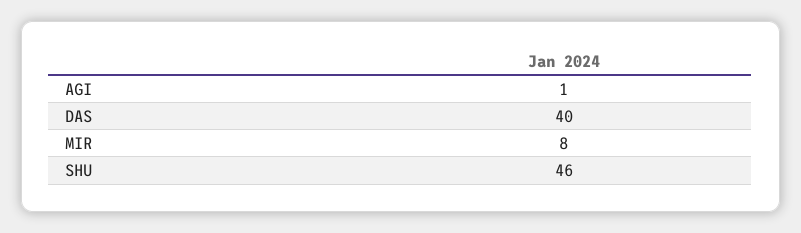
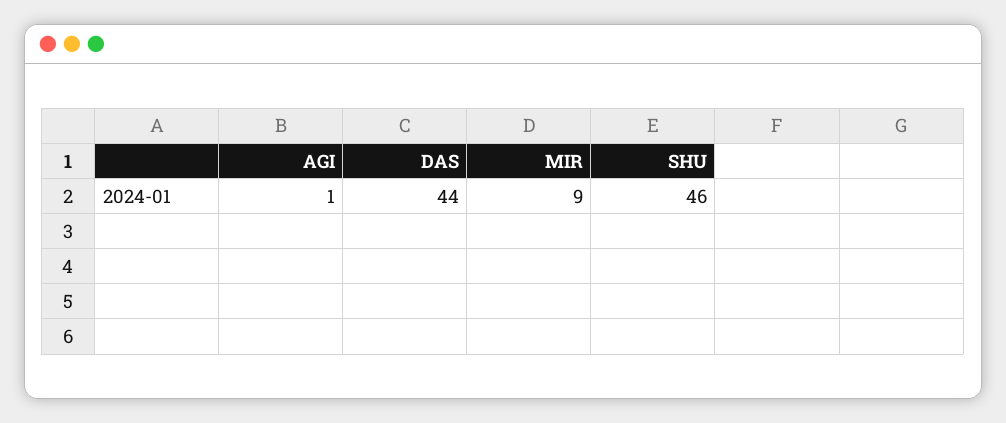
  {
    "AGI": 1,
-   "DAS": 40,
+   "DAS": 44,
-   "MIR": 8,
+   "MIR": 9,
    "SHU": 46
  }

